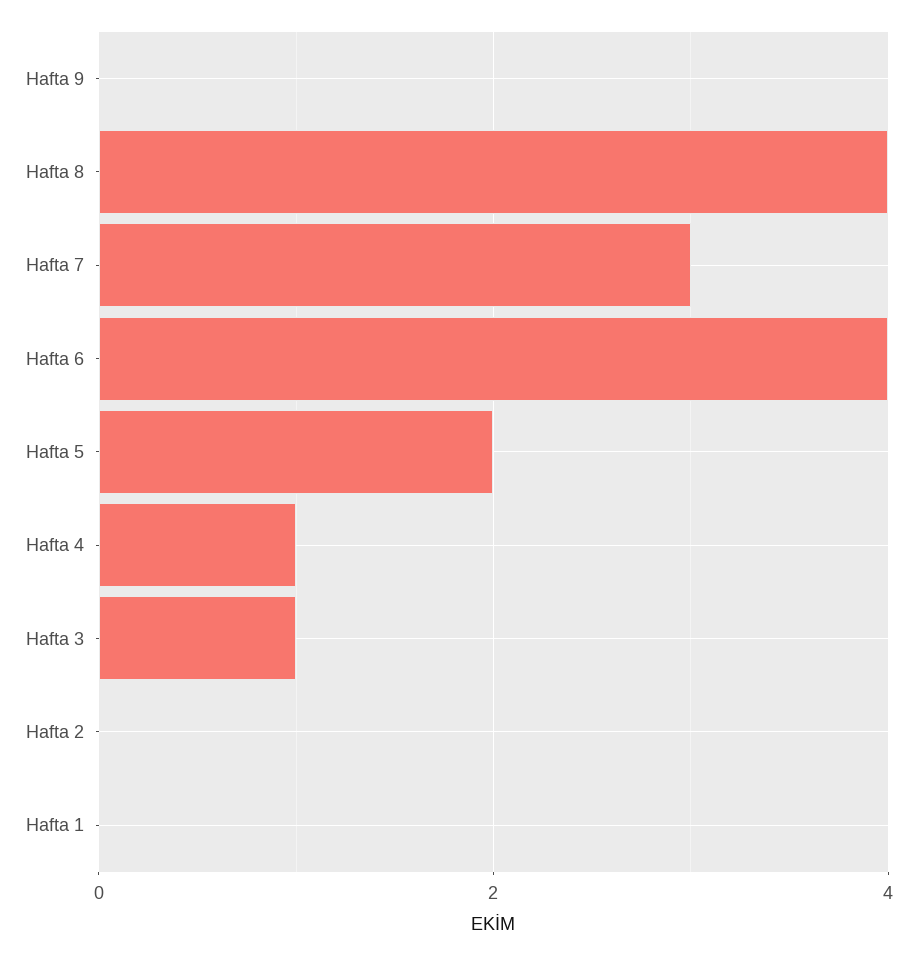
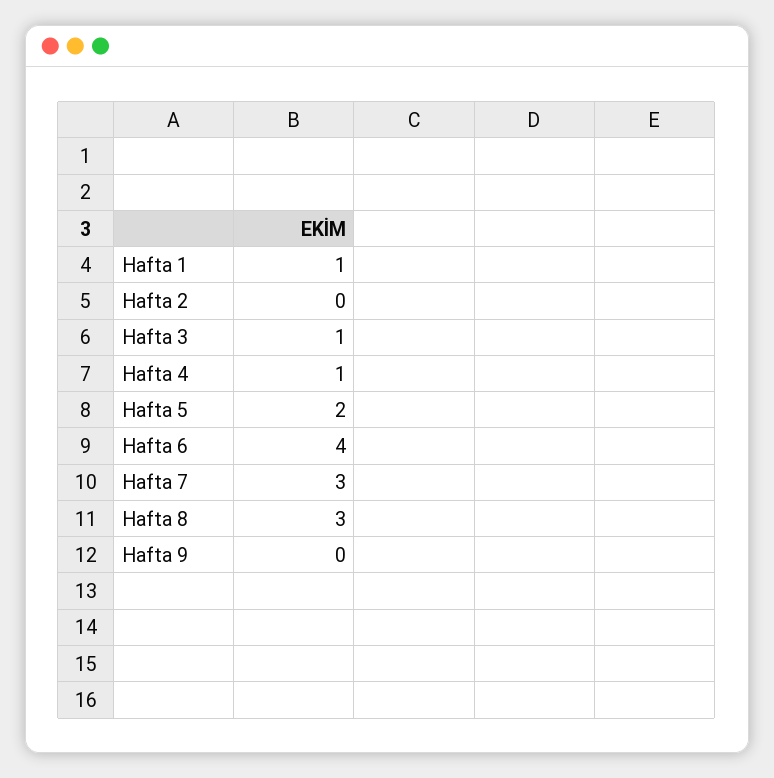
  {
    "Hafta 9": 0,
-   "Hafta 8": 4,
+   "Hafta 8": 3,
    "Hafta 7": 3,
    "Hafta 6": 4,
    "Hafta 5": 2,
    "Hafta 4": 1,
    "Hafta 3": 1,
    "Hafta 2": 0,
-   "Hafta 1": 0
+   "Hafta 1": 1
  }

